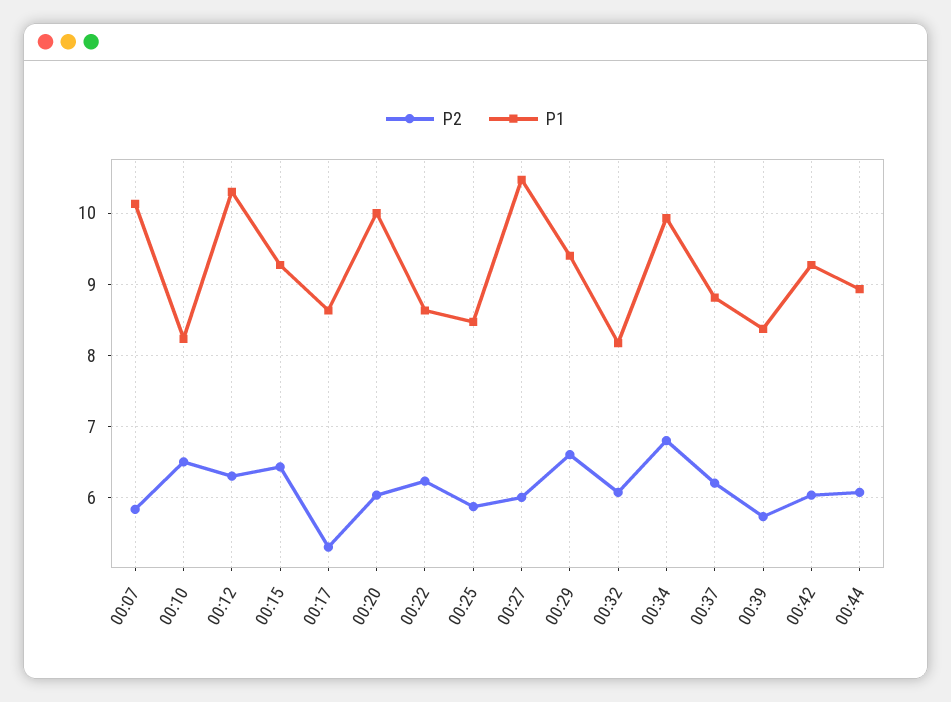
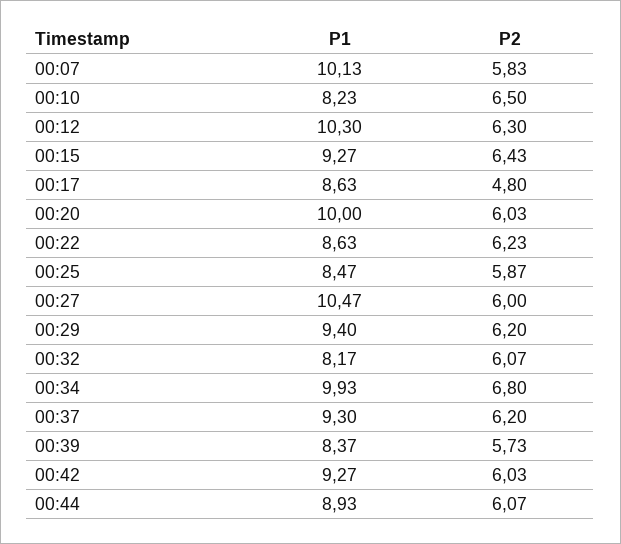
  {
    "P2": {
      "00:07": 5.83,
      "00:10": 6.5,
      "00:12": 6.3,
      "00:15": 6.43,
-     "00:17": 5.3,
+     "00:17": 4.8,
      "00:20": 6.03,
      "00:22": 6.23,
      "00:25": 5.87,
      "00:27": 6,
-     "00:29": 6.6,
+     "00:29": 6.2,
      "00:32": 6.07,
      "00:34": 6.8,
      "00:37": 6.2,
      "00:39": 5.73,
      "00:42": 6.03,
      "00:44": 6.07
    },
    "P1": {
      "00:07": 10.13,
      "00:10": 8.23,
      "00:12": 10.3,
      "00:15": 9.27,
      "00:17": 8.63,
      "00:20": 10,
      "00:22": 8.63,
      "00:25": 8.47,
      "00:27": 10.47,
      "00:29": 9.4,
      "00:32": 8.17,
      "00:34": 9.93,
-     "00:37": 8.8,
+     "00:37": 9.3,
      "00:39": 8.37,
      "00:42": 9.27,
      "00:44": 8.93
    }
  }

